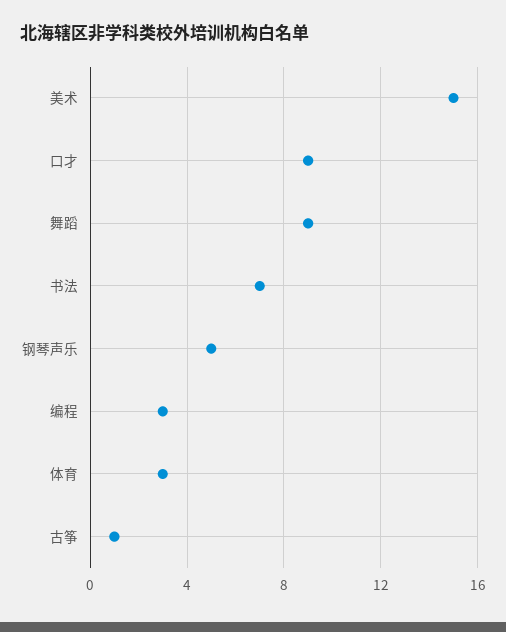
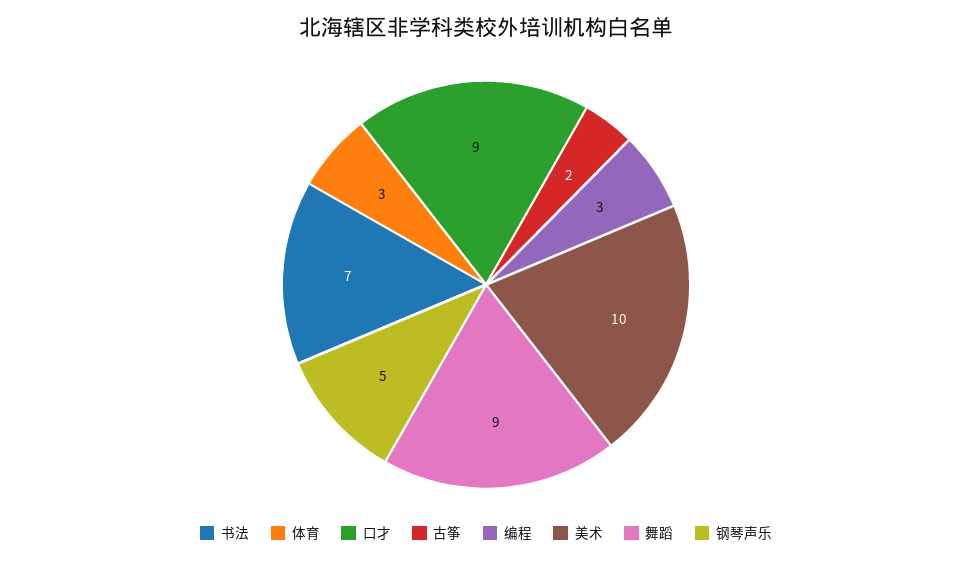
  {
-   "美术": 15,
+   "美术": 10,
    "口才": 9,
    "舞蹈": 9,
    "书法": 7,
    "钢琴声乐": 5,
    "编程": 3,
    "体育": 3,
-   "古筝": 1
+   "古筝": 2
  }

